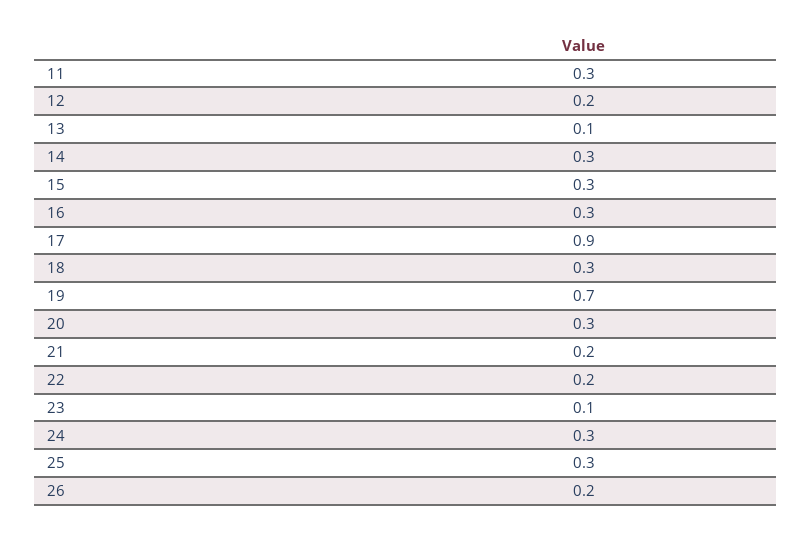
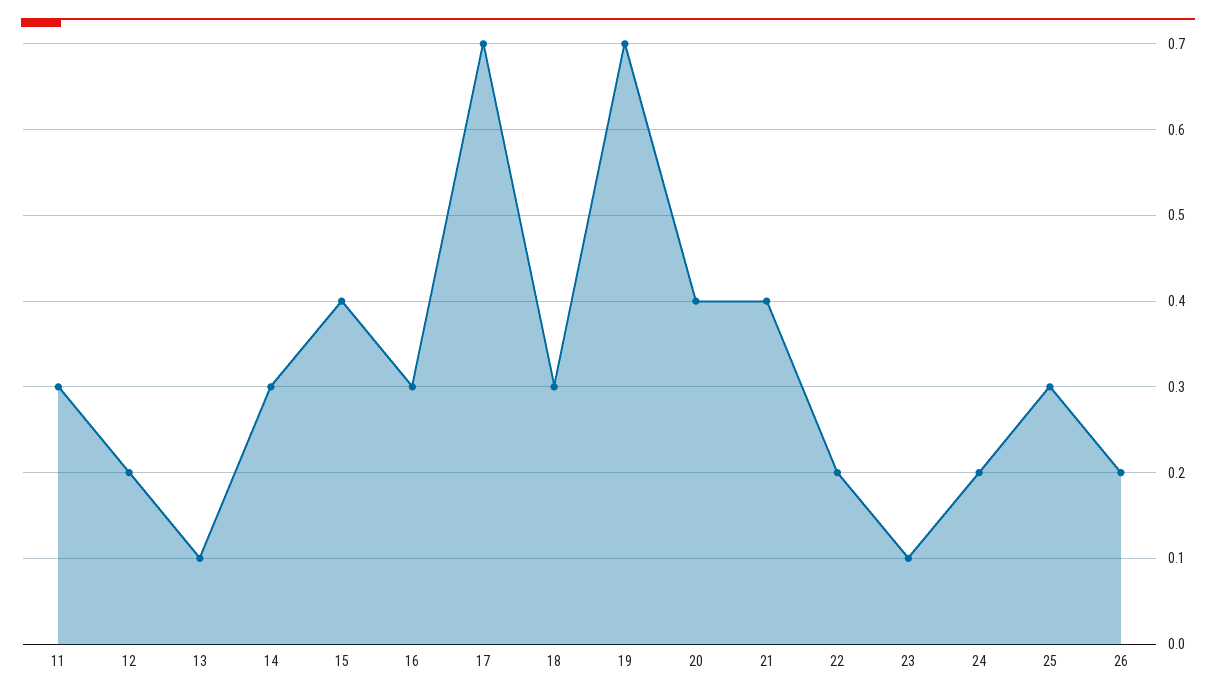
  {
    "11": 0.3,
    "12": 0.2,
    "13": 0.1,
    "14": 0.3,
-   "15": 0.3,
+   "15": 0.4,
    "16": 0.3,
-   "17": 0.9,
+   "17": 0.7,
    "18": 0.3,
    "19": 0.7,
-   "20": 0.3,
+   "20": 0.4,
-   "21": 0.2,
+   "21": 0.4,
    "22": 0.2,
    "23": 0.1,
-   "24": 0.3,
+   "24": 0.2,
    "25": 0.3,
    "26": 0.2
  }

